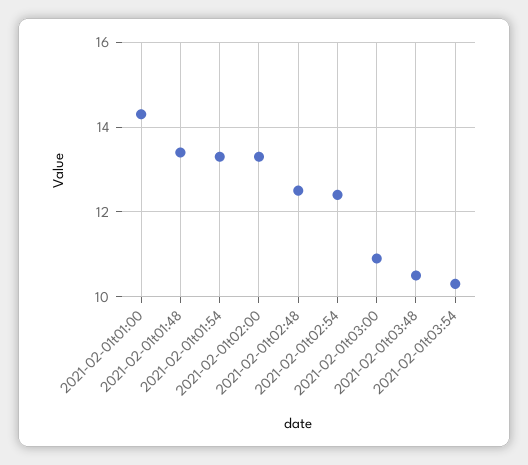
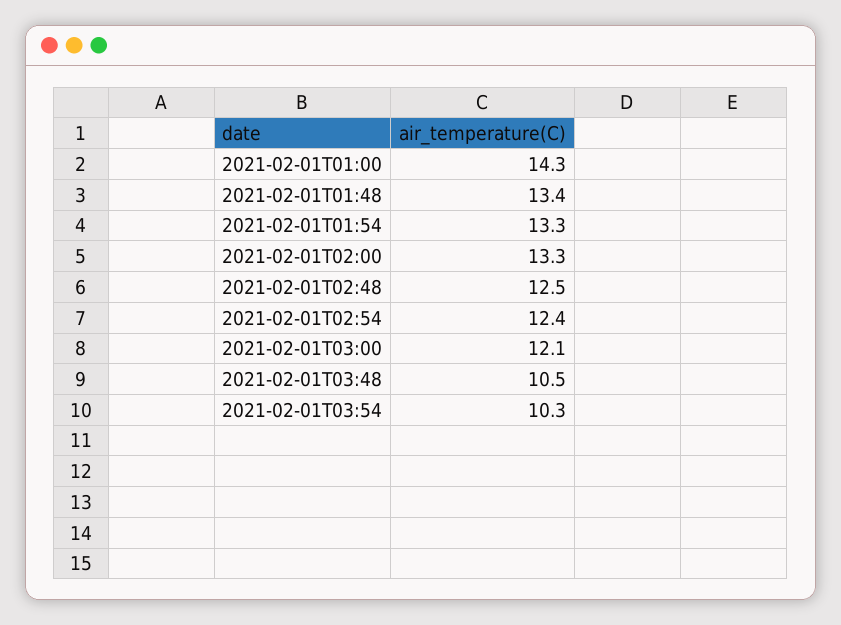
  {
    "2021-02-01t01:00": 14.3,
    "2021-02-01t01:48": 13.4,
    "2021-02-01t01:54": 13.3,
    "2021-02-01t02:00": 13.3,
    "2021-02-01t02:48": 12.5,
    "2021-02-01t02:54": 12.4,
-   "2021-02-01t03:00": 11,
+   "2021-02-01t03:00": 12.1,
    "2021-02-01t03:48": 10.5,
    "2021-02-01t03:54": 10.3
  }

